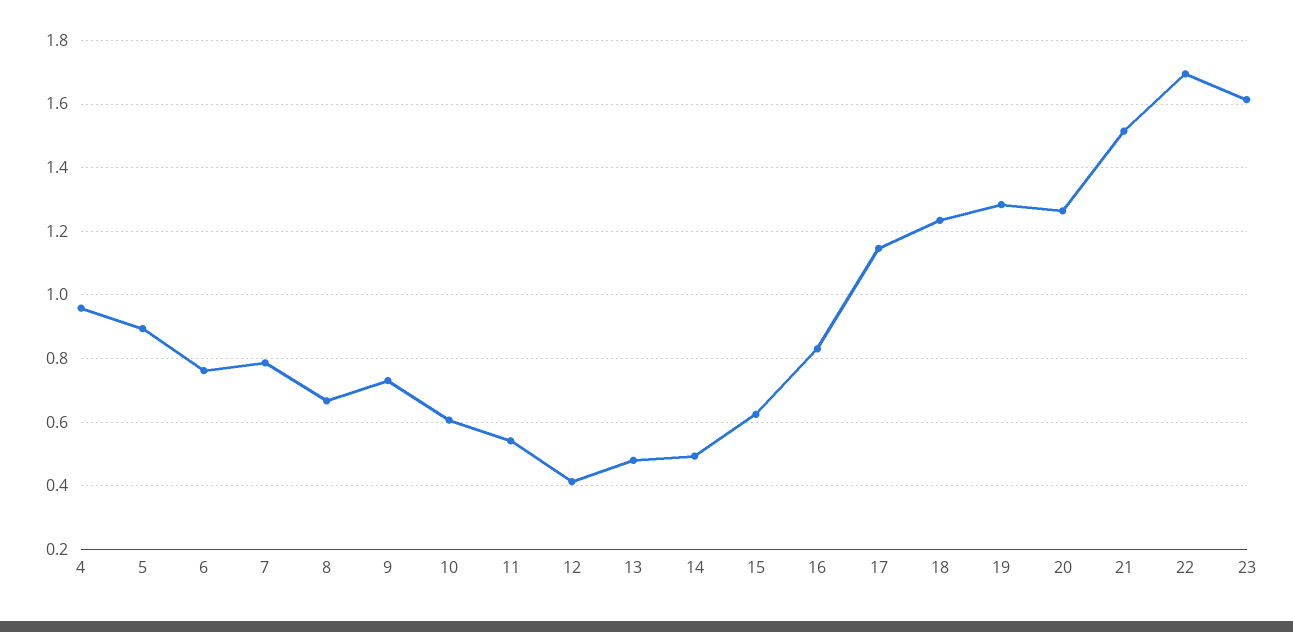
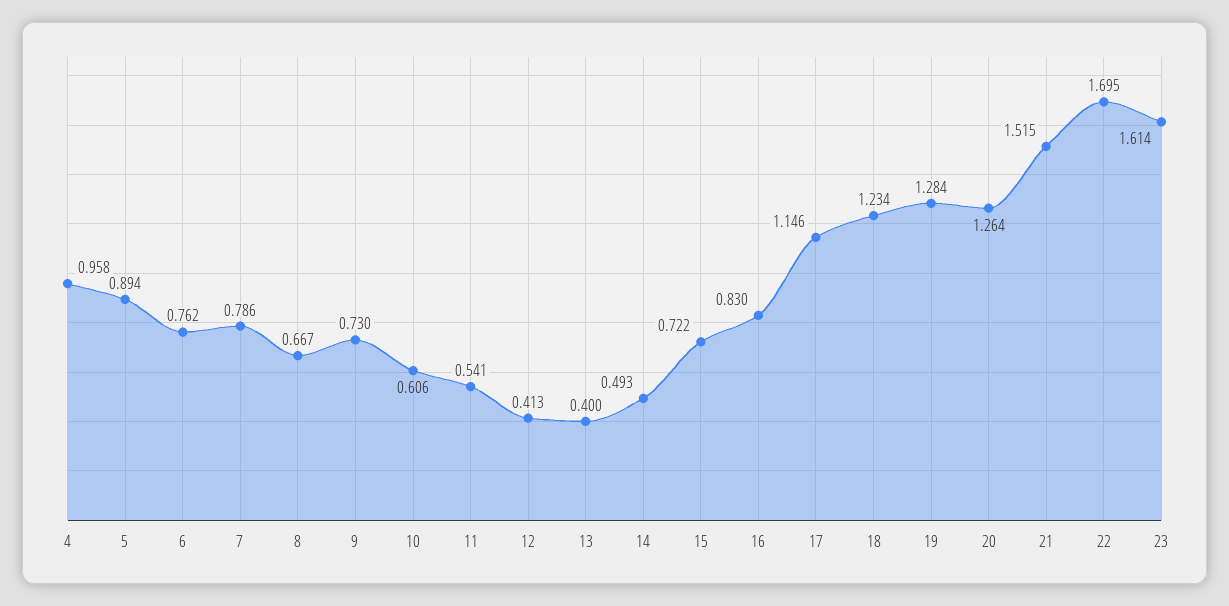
  {
    "4": 0.958,
    "5": 0.894,
    "6": 0.762,
    "7": 0.786,
    "8": 0.667,
    "9": 0.73,
    "10": 0.606,
    "11": 0.541,
    "12": 0.413,
-   "13": 0.48,
+   "13": 0.4,
    "14": 0.493,
-   "15": 0.62,
+   "15": 0.722,
    "16": 0.83,
    "17": 1.146,
    "18": 1.234,
    "19": 1.284,
    "20": 1.264,
    "21": 1.515,
    "22": 1.695,
    "23": 1.614
  }

